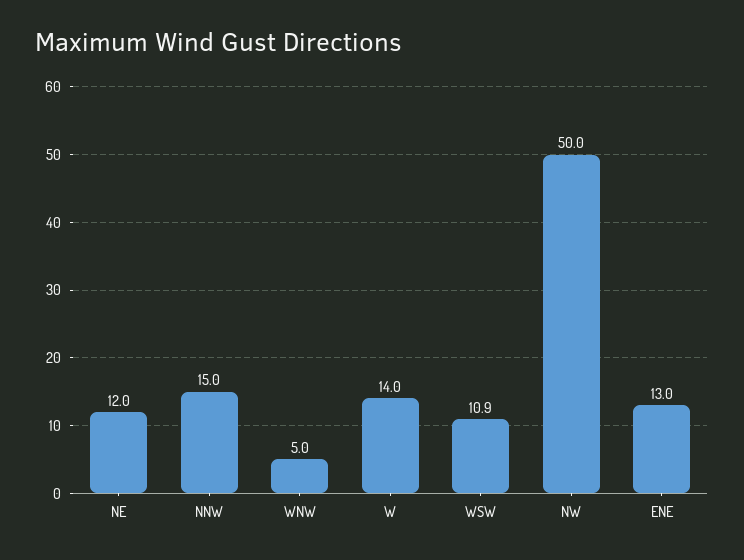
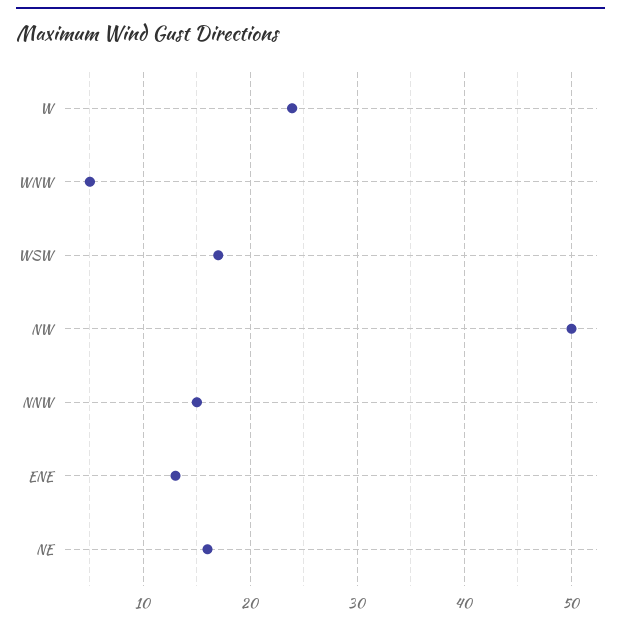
  {
-   "NE": 12,
+   "NE": 16,
    "NNW": 15,
    "WNW": 5,
-   "W": 14,
+   "W": 24,
-   "WSW": 10.9,
+   "WSW": 17,
    "NW": 50,
    "ENE": 13
  }

